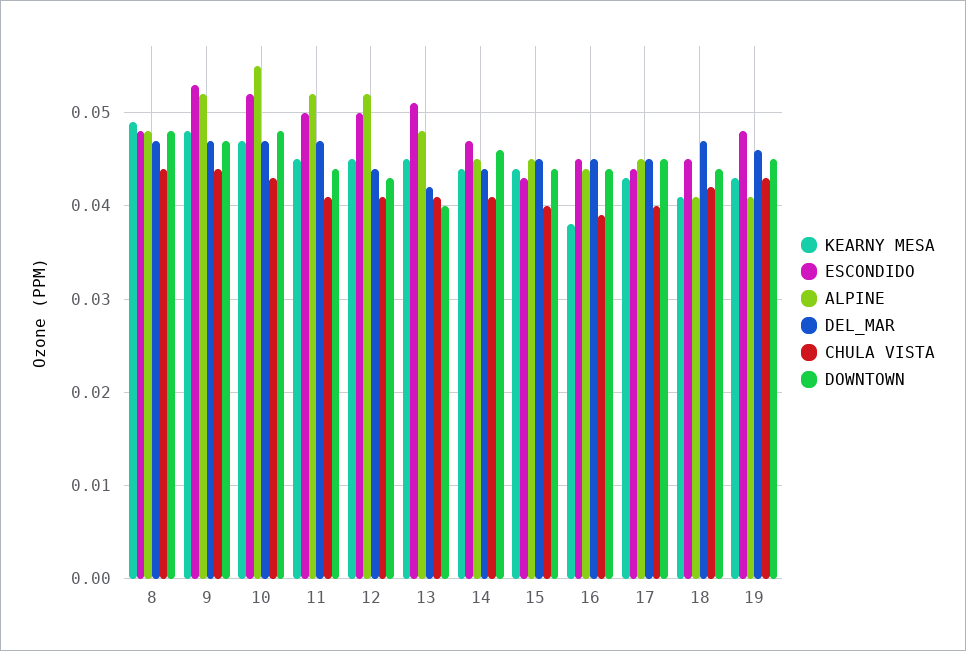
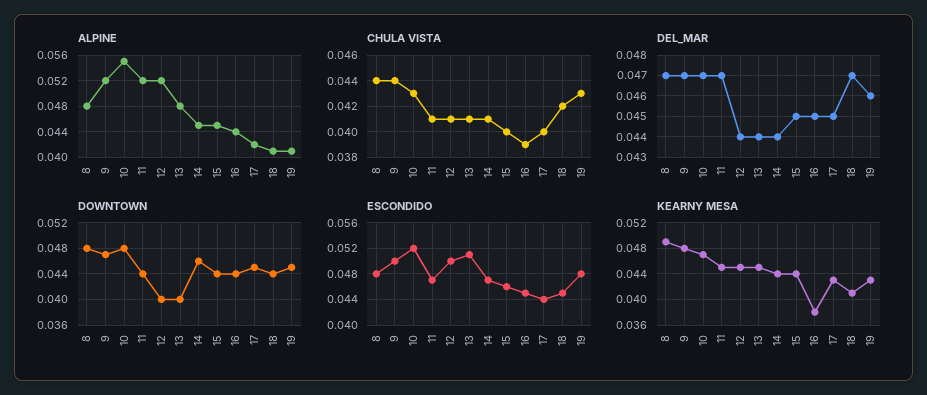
  {
    "KEARNY MESA": {
      "8": 0.049,
      "9": 0.048,
      "10": 0.047,
      "11": 0.045,
      "12": 0.045,
      "13": 0.045,
      "14": 0.044,
      "15": 0.044,
      "16": 0.038,
      "17": 0.043,
      "18": 0.041,
      "19": 0.043
    },
    "ESCONDIDO": {
      "8": 0.048,
-     "9": 0.053,
+     "9": 0.05,
      "10": 0.052,
-     "11": 0.05,
+     "11": 0.047,
      "12": 0.05,
      "13": 0.051,
      "14": 0.047,
-     "15": 0.043,
+     "15": 0.046,
      "16": 0.045,
      "17": 0.044,
      "18": 0.045,
      "19": 0.048
    },
    "ALPINE": {
      "8": 0.048,
      "9": 0.052,
      "10": 0.055,
      "11": 0.052,
      "12": 0.052,
      "13": 0.048,
      "14": 0.045,
      "15": 0.045,
      "16": 0.044,
-     "17": 0.045,
+     "17": 0.042,
      "18": 0.041,
      "19": 0.041
    },
    "DEL_MAR": {
      "8": 0.047,
      "9": 0.047,
      "10": 0.047,
      "11": 0.047,
      "12": 0.044,
-     "13": 0.042,
+     "13": 0.044,
      "14": 0.044,
      "15": 0.045,
      "16": 0.045,
      "17": 0.045,
      "18": 0.047,
      "19": 0.046
    },
    "CHULA VISTA": {
      "8": 0.044,
      "9": 0.044,
      "10": 0.043,
      "11": 0.041,
      "12": 0.041,
      "13": 0.041,
      "14": 0.041,
      "15": 0.04,
      "16": 0.039,
      "17": 0.04,
      "18": 0.042,
      "19": 0.043
    },
    "DOWNTOWN": {
      "8": 0.048,
      "9": 0.047,
      "10": 0.048,
      "11": 0.044,
-     "12": 0.043,
+     "12": 0.04,
      "13": 0.04,
      "14": 0.046,
      "15": 0.044,
      "16": 0.044,
      "17": 0.045,
      "18": 0.044,
      "19": 0.045
    }
  }

